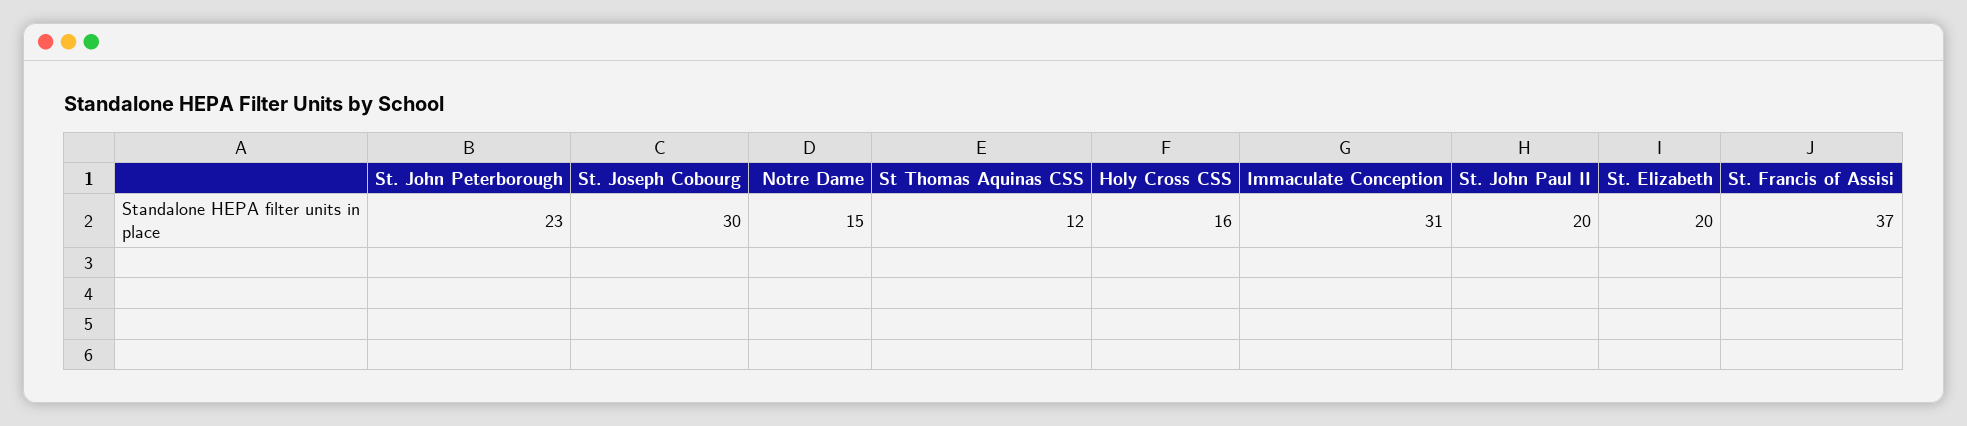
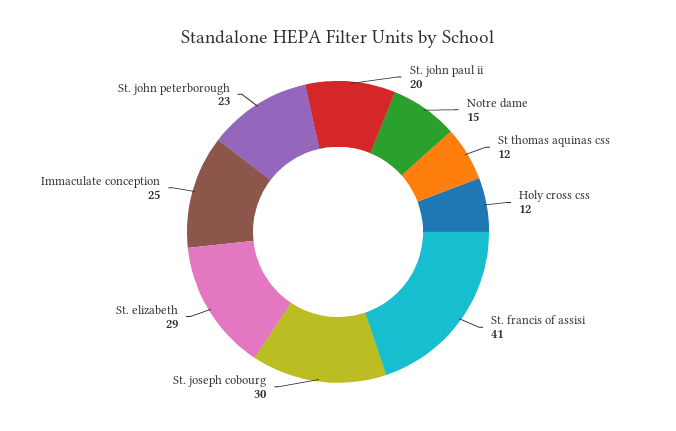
  {
    "St. John Peterborough": 23,
    "St. Joseph Cobourg": 30,
    "Notre Dame": 15,
    "St Thomas Aquinas CSS": 12,
-   "Holy Cross CSS": 16,
+   "Holy Cross CSS": 12,
-   "Immaculate Conception": 31,
+   "Immaculate Conception": 25,
    "St. John Paul II": 20,
-   "St. Elizabeth": 20,
+   "St. Elizabeth": 29,
-   "St. Francis of Assisi": 37
+   "St. Francis of Assisi": 41
  }

